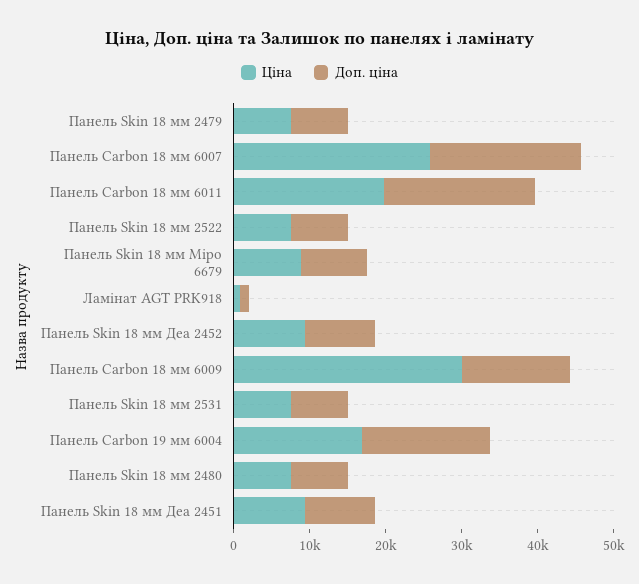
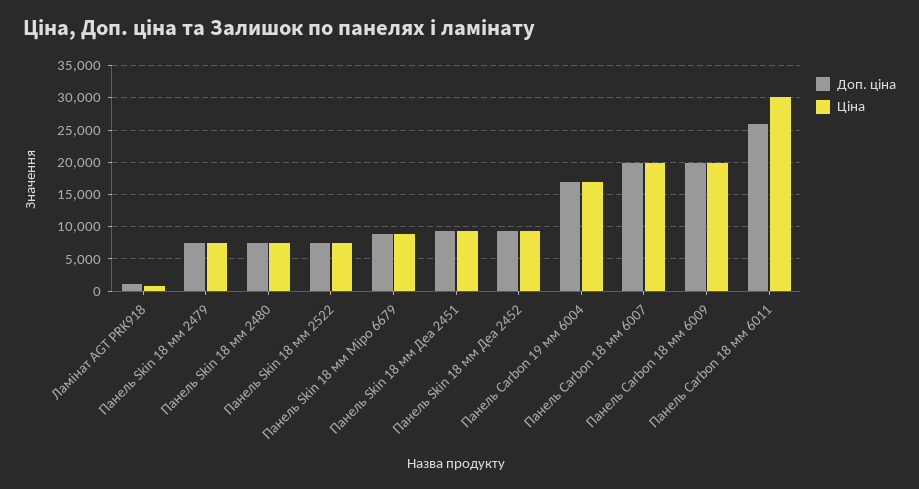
  {
    "Ціна": {
      "Панель Skin 18 мм 2479": 8000,
-     "Панель Carbon 18 мм 6007": 26000,
+     "Панель Carbon 18 мм 6007": 20000,
-     "Панель Carbon 18 мм 6011": 20000,
+     "Панель Carbon 18 мм 6011": 30000,
      "Панель Skin 18 мм 2522": 8000,
      "Панель Skin 18 мм Міро 6679": 9000,
      "Ламінат AGT PRK918": 1000,
      "Панель Skin 18 мм Деа 2452": 9000,
-     "Панель Carbon 18 мм 6009": 30000,
+     "Панель Carbon 18 мм 6009": 20000,
-     "Панель Skin 18 мм 2531": 8000,
      "Панель Carbon 19 мм 6004": 17000,
      "Панель Skin 18 мм 2480": 8000,
      "Панель Skin 18 мм Деа 2451": 9000
    },
    "Доп. ціна": {
      "Панель Skin 18 мм 2479": 8000,
      "Панель Carbon 18 мм 6007": 20000,
-     "Панель Carbon 18 мм 6011": 20000,
+     "Панель Carbon 18 мм 6011": 26000,
      "Панель Skin 18 мм 2522": 8000,
      "Панель Skin 18 мм Міро 6679": 9000,
      "Ламінат AGT PRK918": 1000,
      "Панель Skin 18 мм Деа 2452": 9000,
-     "Панель Carbon 18 мм 6009": 14000,
+     "Панель Carbon 18 мм 6009": 20000,
-     "Панель Skin 18 мм 2531": 8000,
      "Панель Carbon 19 мм 6004": 17000,
      "Панель Skin 18 мм 2480": 8000,
      "Панель Skin 18 мм Деа 2451": 9000
    }
  }

